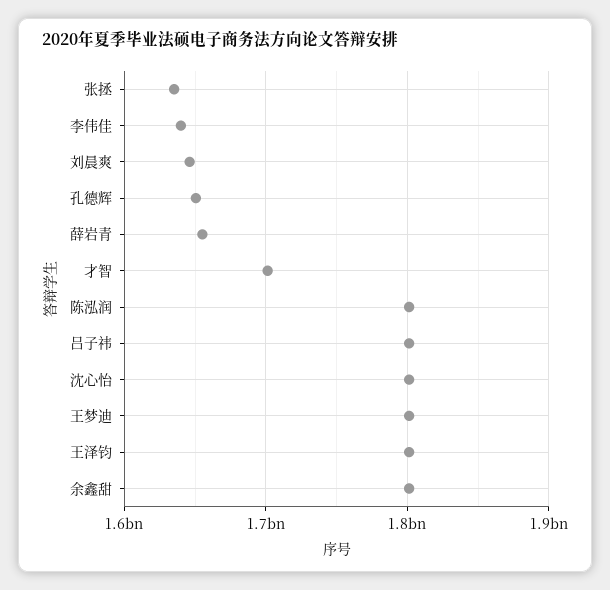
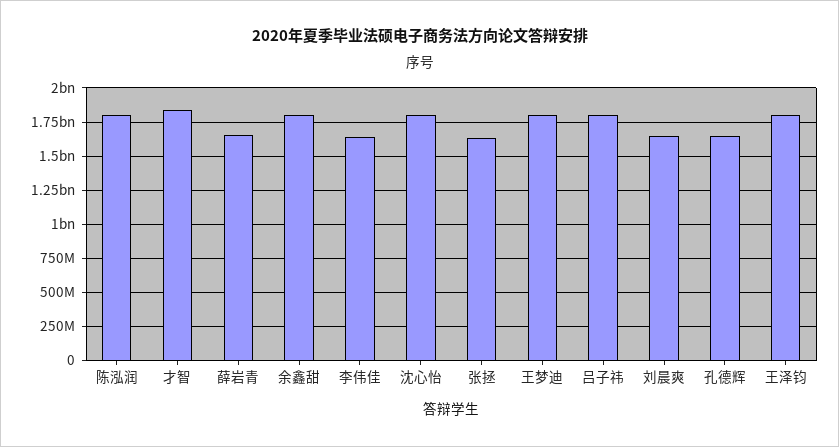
  {
    "张拯": 1640000000,
    "李伟佳": 1640000000,
    "刘晨爽": 1650000000,
    "孔德辉": 1650000000,
    "薛岩青": 1660000000,
-   "才智": 1700000000,
+   "才智": 1850000000,
    "陈泓润": 1800000000,
    "吕子祎": 1800000000,
    "沈心怡": 1800000000,
    "王梦迪": 1800000000,
    "王泽钧": 1800000000,
    "余鑫甜": 1800000000
  }

